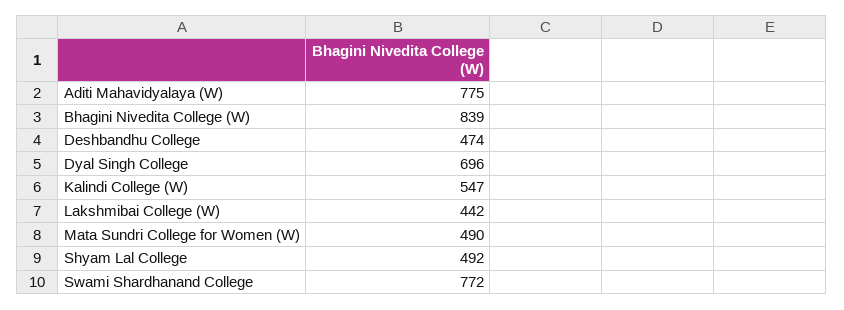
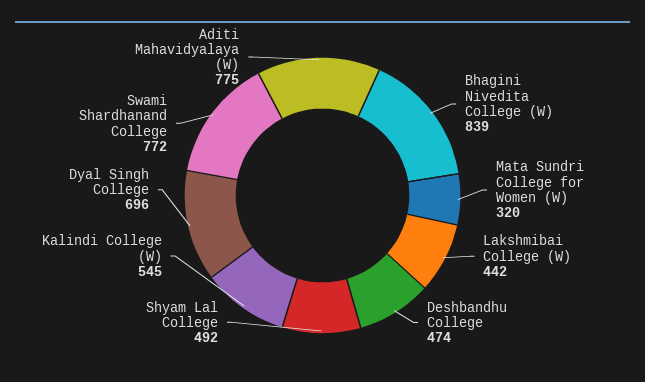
  {
    "Aditi Mahavidyalaya (W)": 775,
    "Bhagini Nivedita College (W)": 839,
    "Deshbandhu College": 474,
    "Dyal Singh College": 696,
-   "Kalindi College (W)": 547,
+   "Kalindi College (W)": 545,
    "Lakshmibai College (W)": 442,
-   "Mata Sundri College for Women (W)": 490,
+   "Mata Sundri College for Women (W)": 320,
    "Shyam Lal College": 492,
    "Swami Shardhanand College": 772
  }

